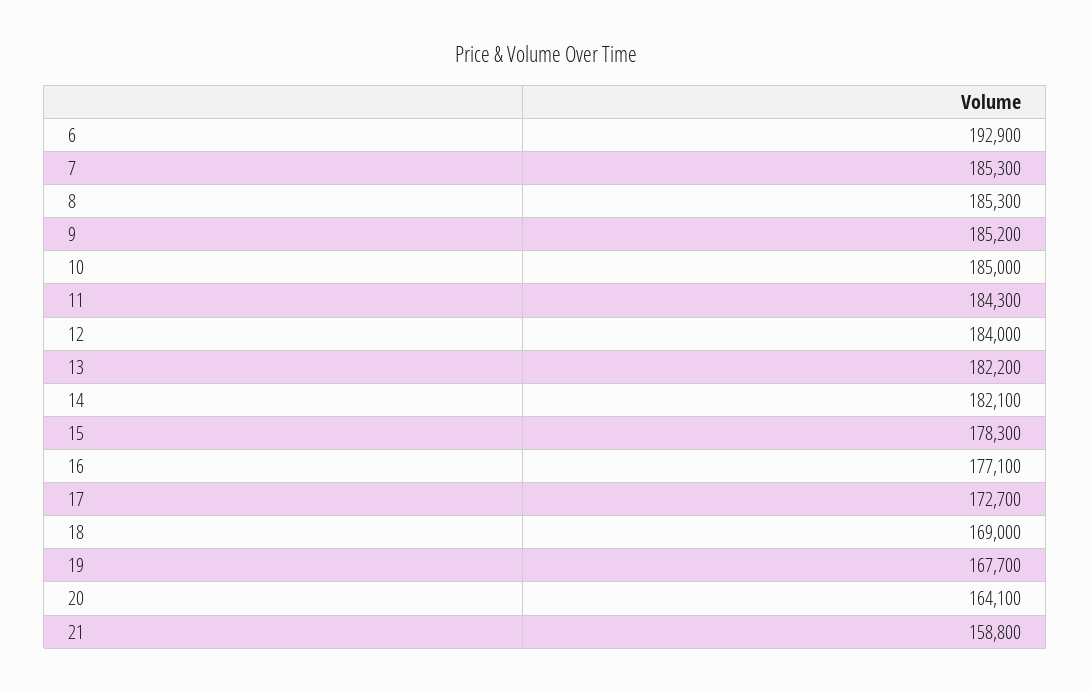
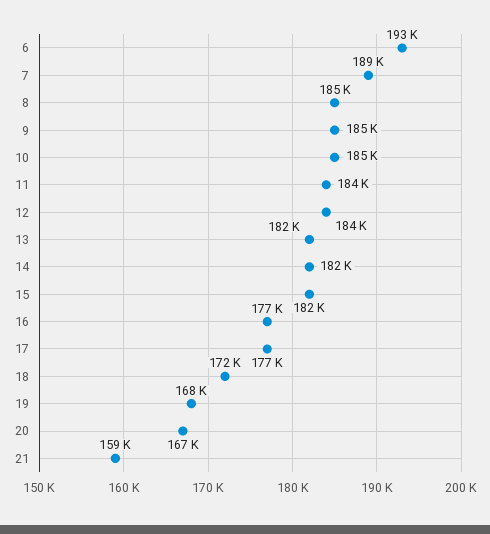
  {
    "6": 192900,
-   "7": 185300,
+   "7": 189000,
    "8": 185300,
    "9": 185200,
    "10": 185000,
    "11": 184300,
    "12": 184000,
    "13": 182200,
    "14": 182100,
-   "15": 178300,
+   "15": 182000,
    "16": 177100,
-   "17": 172700,
+   "17": 177000,
-   "18": 169000,
+   "18": 172000,
    "19": 167700,
-   "20": 164100,
+   "20": 167000,
    "21": 158800
  }

